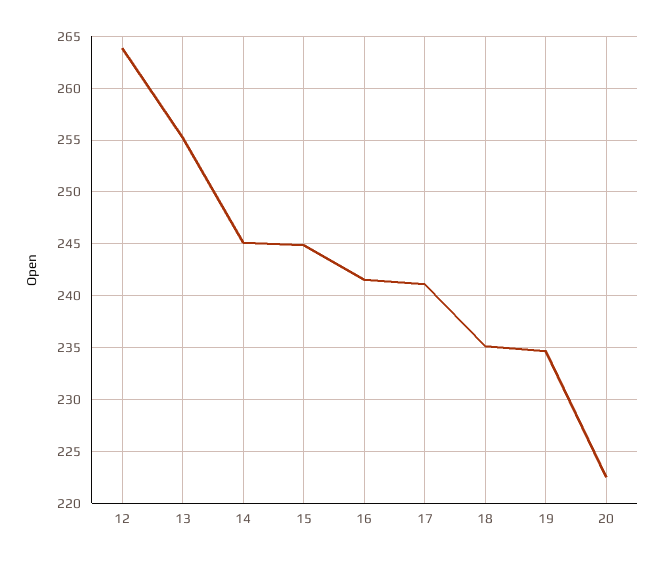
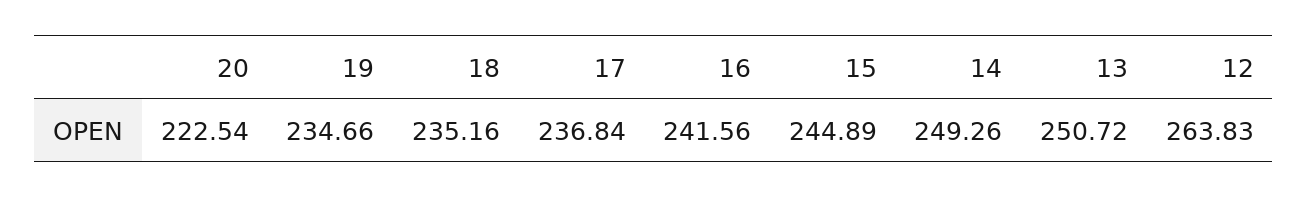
  {
    "12": 263.83,
-   "13": 255,
+   "13": 250.72,
-   "14": 245,
+   "14": 249.26,
    "15": 244.89,
    "16": 241.56,
-   "17": 241,
+   "17": 236.84,
    "18": 235.16,
    "19": 234.66,
    "20": 222.54
  }

